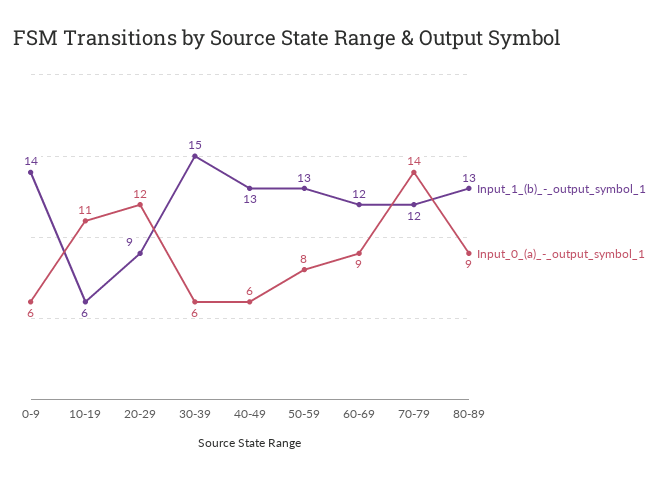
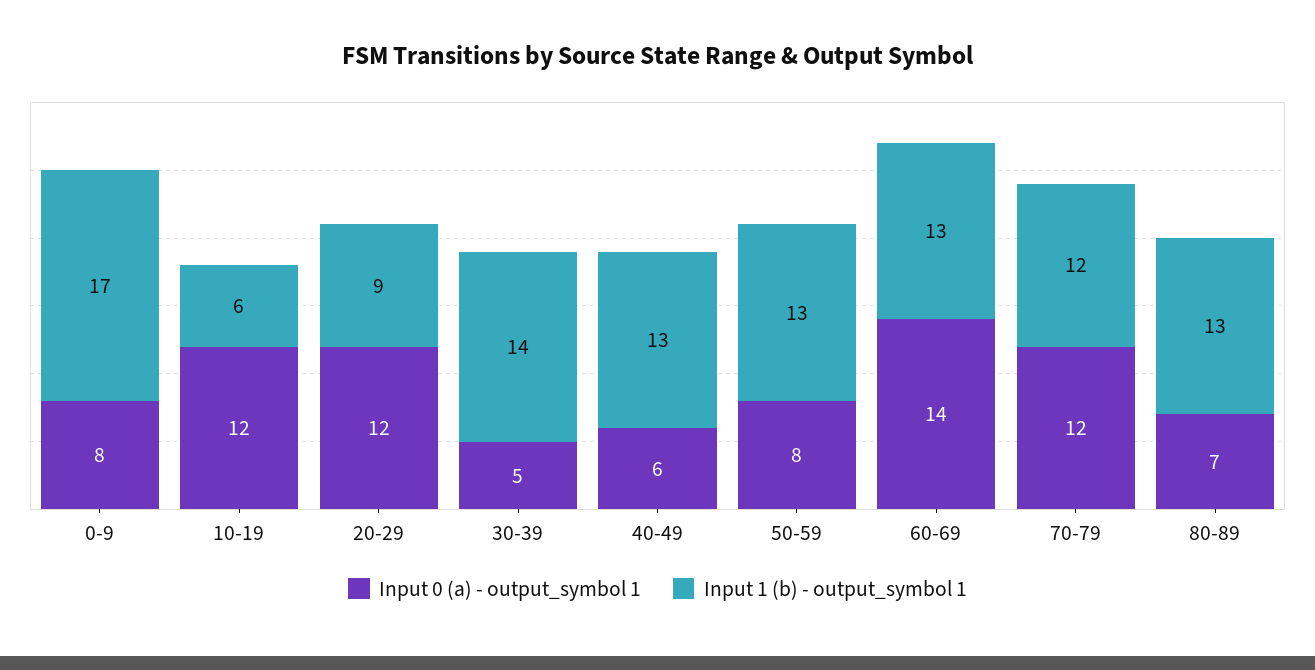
  {
    "Input_1_(b)_-_output_symbol_1": {
-     "0-9": 14,
+     "0-9": 17,
      "10-19": 6,
      "20-29": 9,
-     "30-39": 15,
+     "30-39": 14,
      "40-49": 13,
      "50-59": 13,
-     "60-69": 12,
+     "60-69": 13,
      "70-79": 12,
      "80-89": 13
    },
    "Input_0_(a)_-_output_symbol_1": {
-     "0-9": 6,
+     "0-9": 8,
-     "10-19": 11,
+     "10-19": 12,
      "20-29": 12,
-     "30-39": 6,
+     "30-39": 5,
      "40-49": 6,
      "50-59": 8,
-     "60-69": 9,
+     "60-69": 14,
-     "70-79": 14,
+     "70-79": 12,
-     "80-89": 9
+     "80-89": 7
    }
  }

